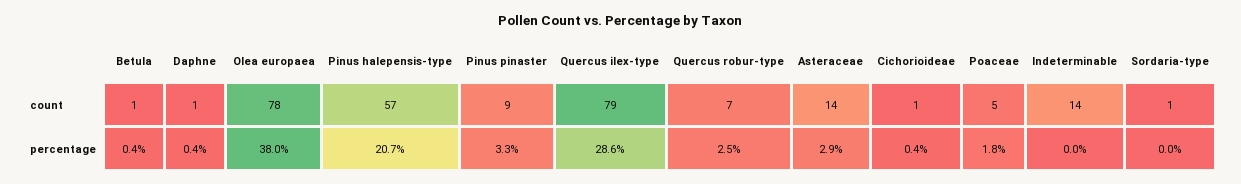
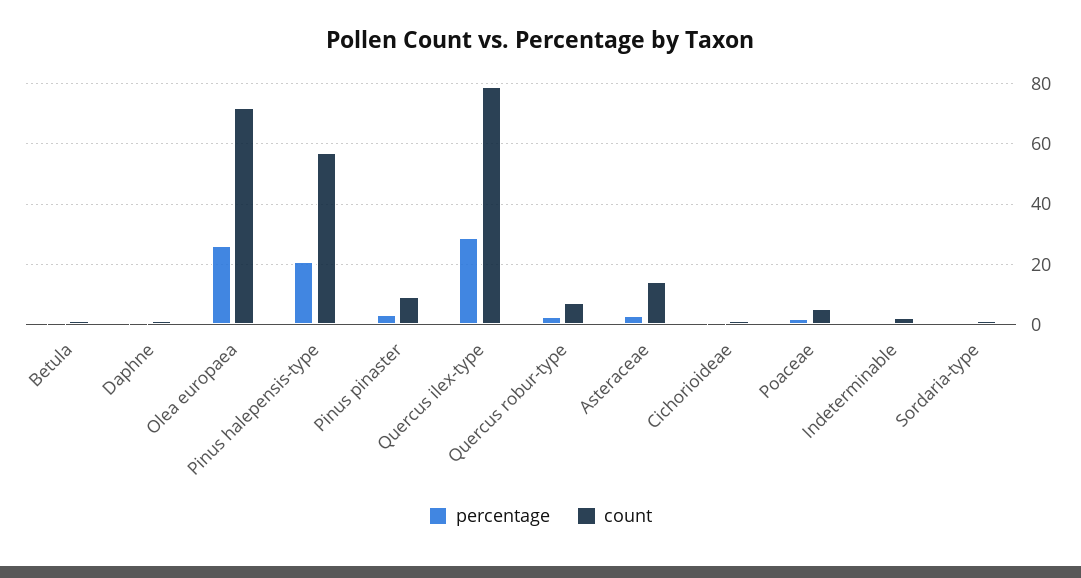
  {
    "count": {
      "Betula": 1,
      "Daphne": 1,
-     "Olea europaea": 78,
+     "Olea europaea": 72,
      "Pinus halepensis-type": 57,
      "Pinus pinaster": 9,
      "Quercus ilex-type": 79,
      "Quercus robur-type": 7,
      "Asteraceae": 14,
      "Cichorioideae": 1,
      "Poaceae": 5,
-     "Indeterminable": 14,
+     "Indeterminable": 2,
      "Sordaria-type": 1
    },
    "percentage": {
      "Betula": 0.4,
      "Daphne": 0.4,
-     "Olea europaea": 38,
+     "Olea europaea": 26,
      "Pinus halepensis-type": 20.7,
      "Pinus pinaster": 3.3,
      "Quercus ilex-type": 28.6,
      "Quercus robur-type": 2.5,
      "Asteraceae": 2.9,
      "Cichorioideae": 0.4,
      "Poaceae": 1.8,
      "Indeterminable": 0,
      "Sordaria-type": 0
    }
  }

